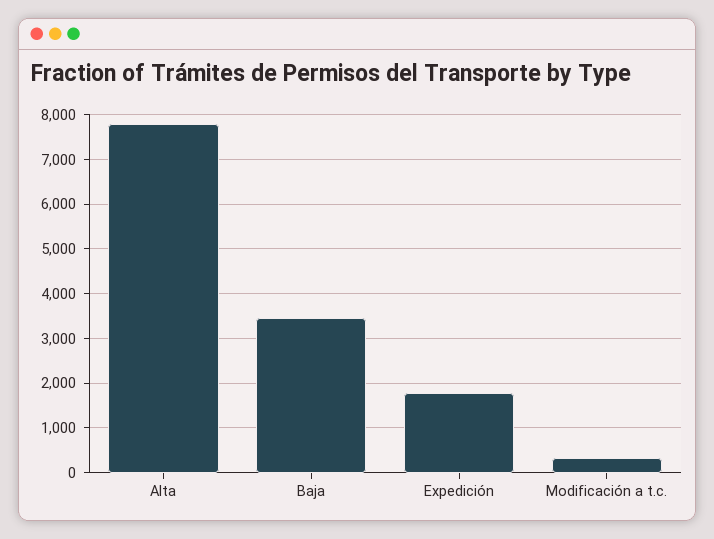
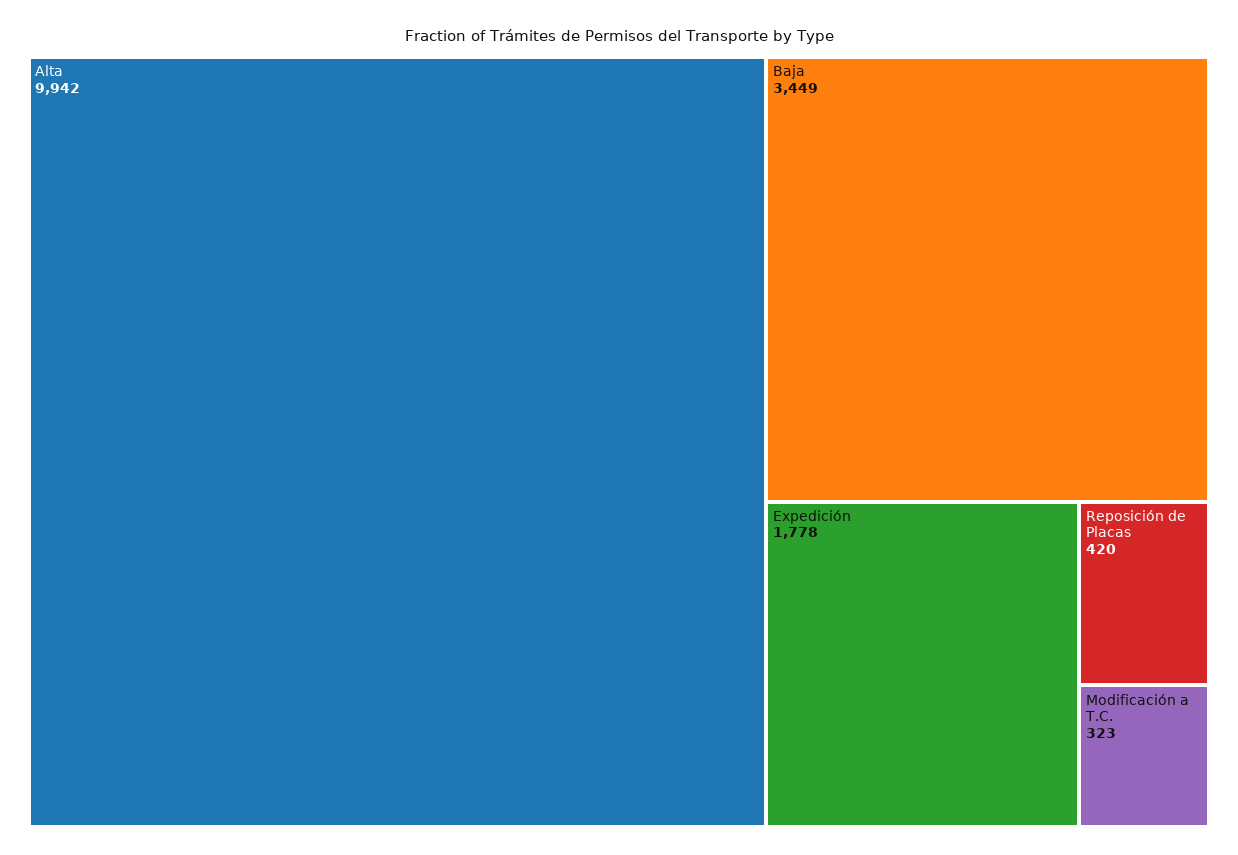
  {
-   "Alta": 7800,
+   "Alta": 9942,
    "Baja": 3449,
    "Expedición": 1778,
-   "Modificación a t.c.": 323
+   "Modificación a t.c.": 323,
+   "Reposición de Placas": 420
  }

